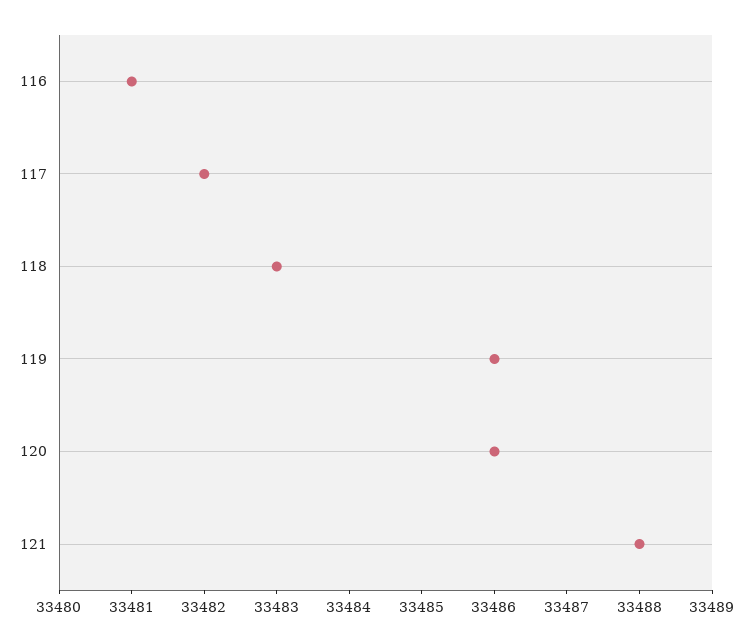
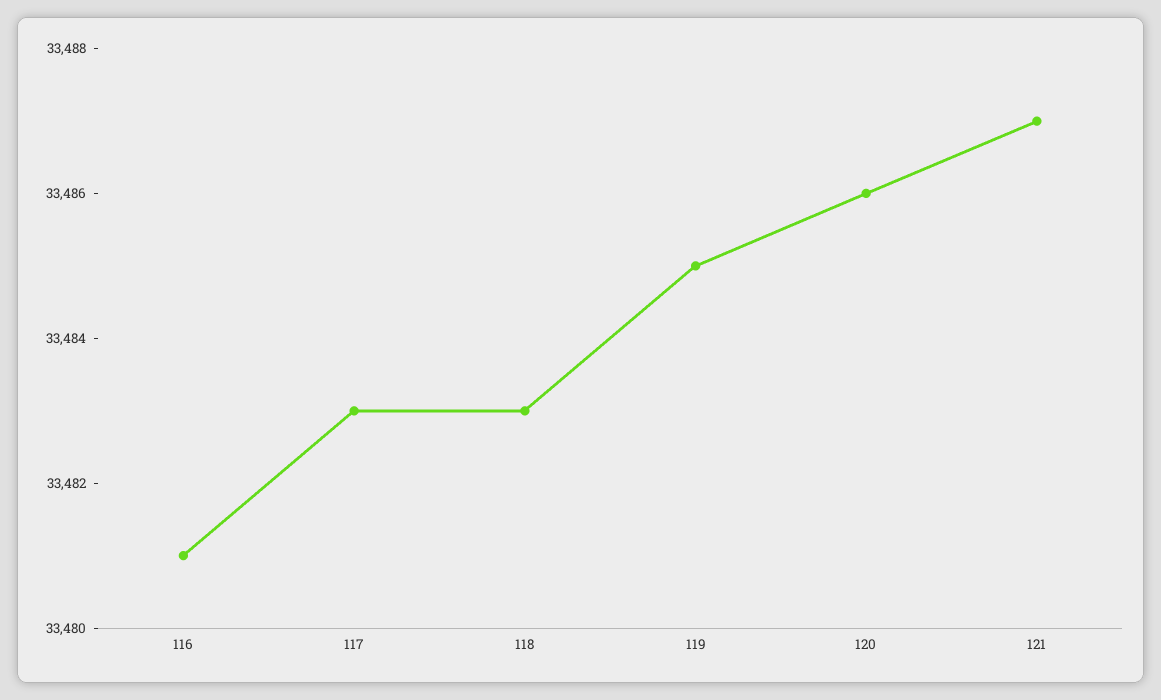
  {
    "116": 33481,
-   "117": 33482,
+   "117": 33483,
    "118": 33483,
-   "119": 33486,
+   "119": 33485,
    "120": 33486,
-   "121": 33488
+   "121": 33487
  }

